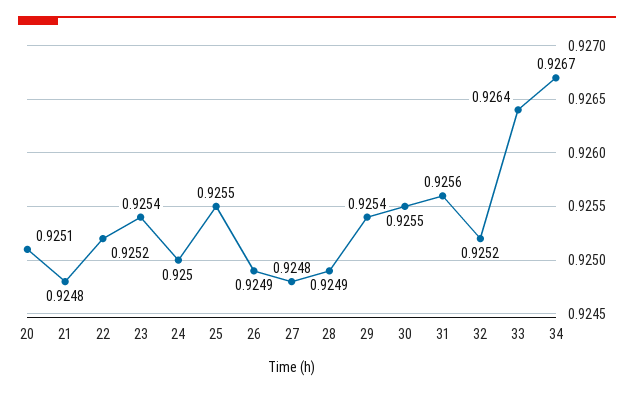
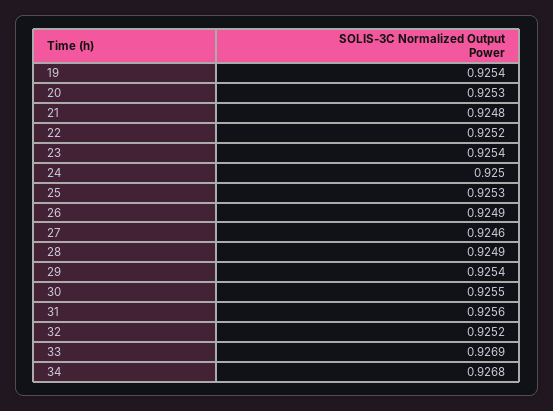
  {
-   "20": 0.9251,
+   "20": 0.9253,
    "21": 0.9248,
    "22": 0.9252,
    "23": 0.9254,
    "24": 0.925,
-   "25": 0.9255,
+   "25": 0.9253,
    "26": 0.9249,
-   "27": 0.9248,
+   "27": 0.9246,
    "28": 0.9249,
    "29": 0.9254,
    "30": 0.9255,
    "31": 0.9256,
    "32": 0.9252,
-   "33": 0.9264,
+   "33": 0.9269,
-   "34": 0.9267
+   "34": 0.9268,
+   "19": 0.9254
  }

